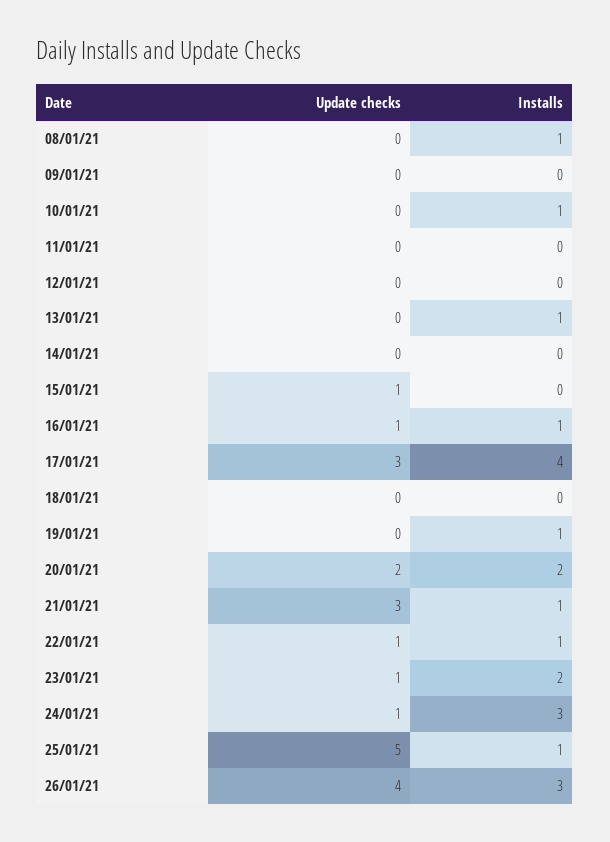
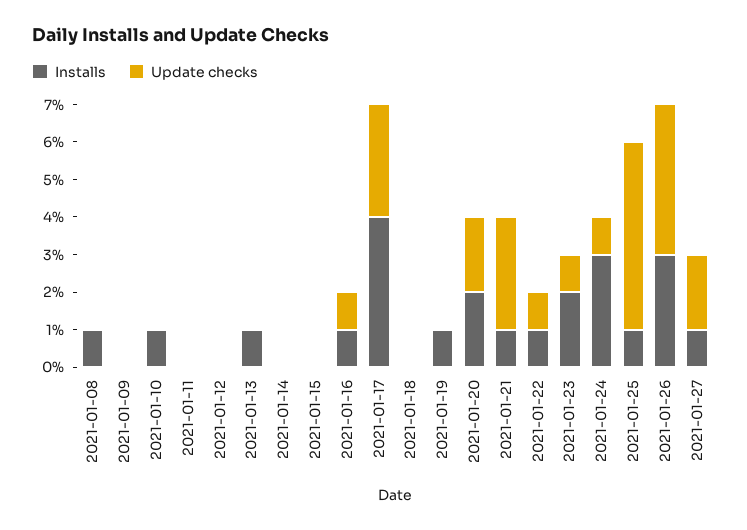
  {
    "Update checks": {
      "08/01/21": 0,
      "09/01/21": 0,
      "10/01/21": 0,
      "11/01/21": 0,
      "12/01/21": 0,
      "13/01/21": 0,
      "14/01/21": 0,
-     "15/01/21": 1,
+     "15/01/21": 0,
      "16/01/21": 1,
      "17/01/21": 3,
      "18/01/21": 0,
      "19/01/21": 0,
      "20/01/21": 2,
      "21/01/21": 3,
      "22/01/21": 1,
      "23/01/21": 1,
      "24/01/21": 1,
      "25/01/21": 5,
-     "26/01/21": 4
+     "26/01/21": 4,
+     "2021-01-27": 2
    },
    "Installs": {
      "08/01/21": 1,
      "09/01/21": 0,
      "10/01/21": 1,
      "11/01/21": 0,
      "12/01/21": 0,
      "13/01/21": 1,
      "14/01/21": 0,
      "15/01/21": 0,
      "16/01/21": 1,
      "17/01/21": 4,
      "18/01/21": 0,
      "19/01/21": 1,
      "20/01/21": 2,
      "21/01/21": 1,
      "22/01/21": 1,
      "23/01/21": 2,
      "24/01/21": 3,
      "25/01/21": 1,
-     "26/01/21": 3
+     "26/01/21": 3,
+     "2021-01-27": 1
    }
  }

